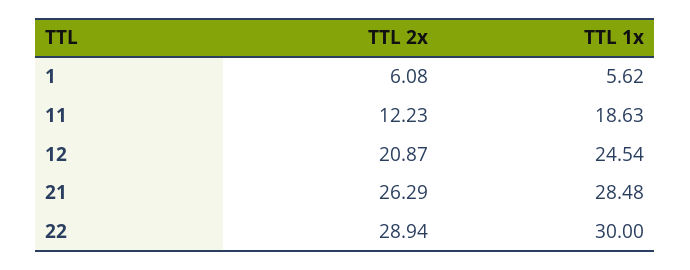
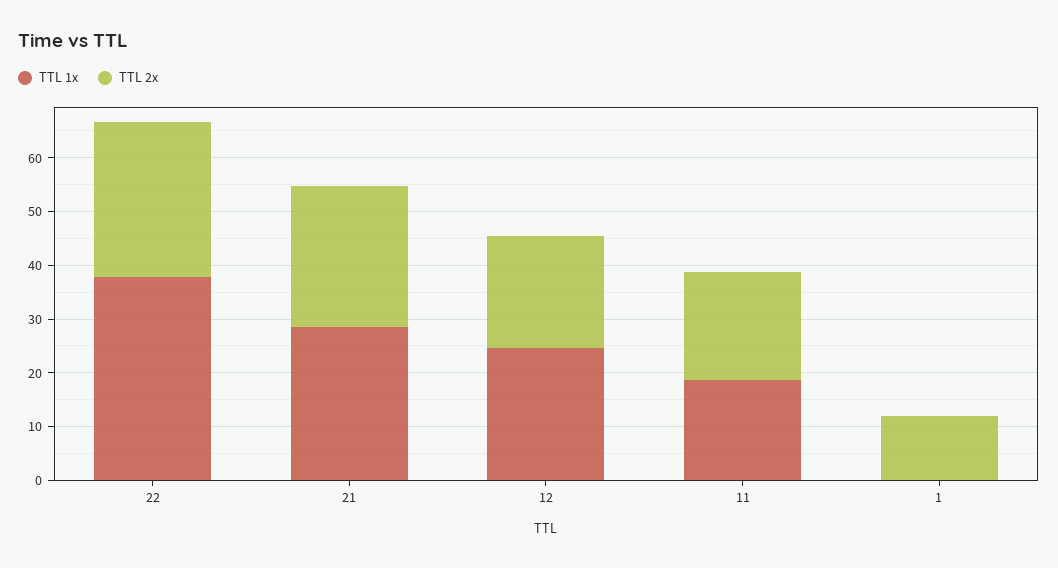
  {
    "TTL 2x": {
-     "1": 6.08,
+     "1": 12,
-     "11": 12.23,
+     "11": 20,
      "12": 20.87,
      "21": 26.29,
      "22": 28.94
    },
    "TTL 1x": {
-     "1": 5.62,
+     "1": 0,
      "11": 18.63,
      "12": 24.54,
      "21": 28.48,
-     "22": 30
+     "22": 38
    }
  }

